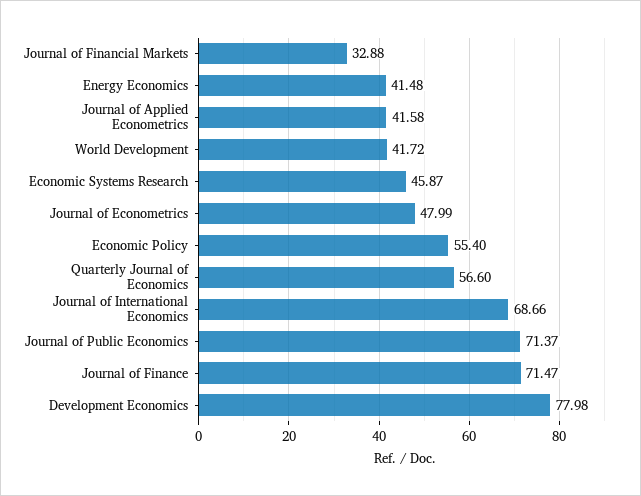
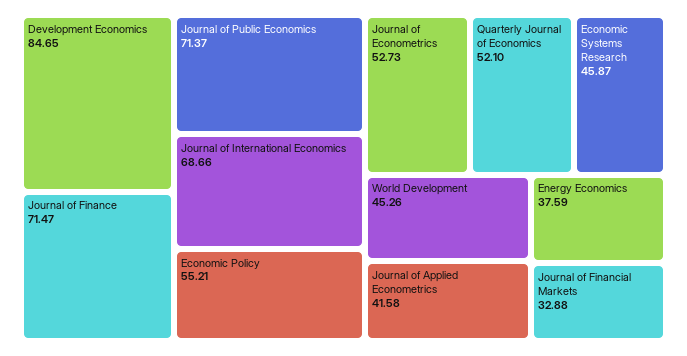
  {
    "Journal of Financial Markets": 32.88,
-   "Energy Economics": 41.48,
+   "Energy Economics": 37.59,
    "Journal of Applied Econometrics": 41.58,
-   "World Development": 41.72,
+   "World Development": 45.26,
    "Economic Systems Research": 45.87,
-   "Journal of Econometrics": 47.99,
+   "Journal of Econometrics": 52.73,
-   "Economic Policy": 55.4,
+   "Economic Policy": 55.21,
-   "Quarterly Journal of Economics": 56.6,
+   "Quarterly Journal of Economics": 52.1,
    "Journal of International Economics": 68.66,
    "Journal of Public Economics": 71.37,
    "Journal of Finance": 71.47,
-   "Development Economics": 77.98
+   "Development Economics": 84.65
  }

